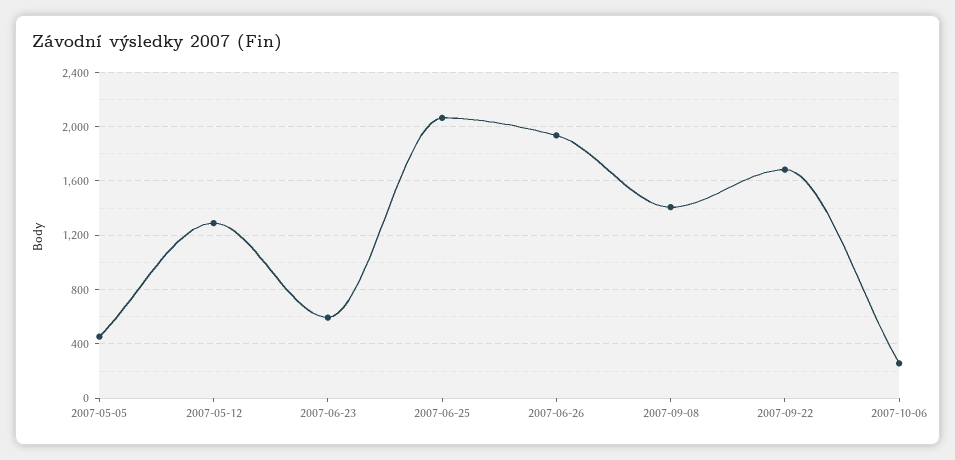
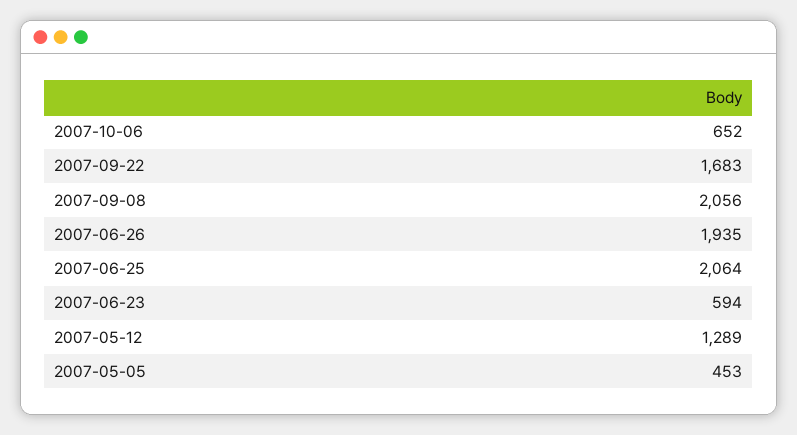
  {
    "2007-05-05": 453,
    "2007-05-12": 1289,
    "2007-06-23": 594,
    "2007-06-25": 2064,
    "2007-06-26": 1935,
-   "2007-09-08": 1400,
+   "2007-09-08": 2056,
    "2007-09-22": 1683,
-   "2007-10-06": 250
+   "2007-10-06": 652
  }

